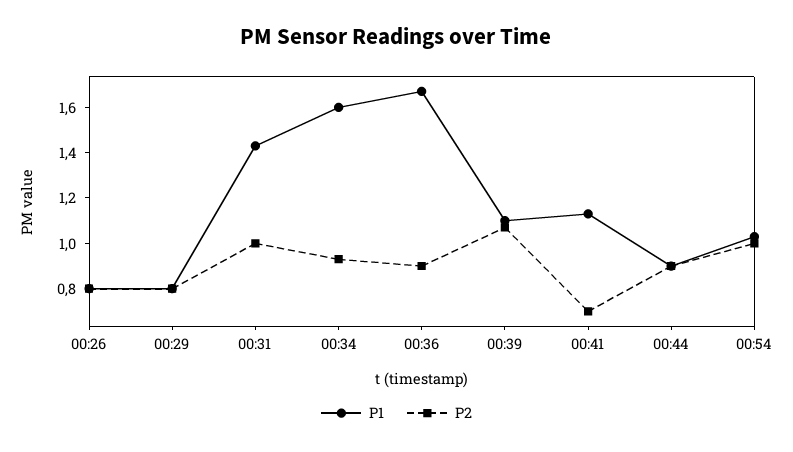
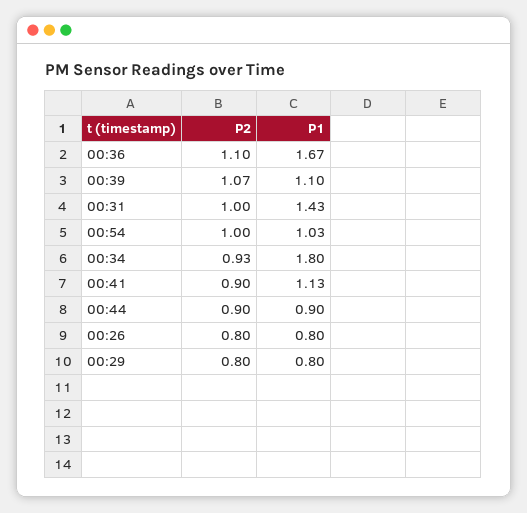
  {
    "P1": {
      "00:26": 0.8,
      "00:29": 0.8,
      "00:31": 1.43,
-     "00:34": 1.6,
+     "00:34": 1.8,
      "00:36": 1.67,
      "00:39": 1.1,
      "00:41": 1.13,
      "00:44": 0.9,
      "00:54": 1.03
    },
    "P2": {
      "00:26": 0.8,
      "00:29": 0.8,
      "00:31": 1,
      "00:34": 0.93,
-     "00:36": 0.9,
+     "00:36": 1.1,
      "00:39": 1.07,
-     "00:41": 0.7,
+     "00:41": 0.9,
      "00:44": 0.9,
      "00:54": 1
    }
  }

